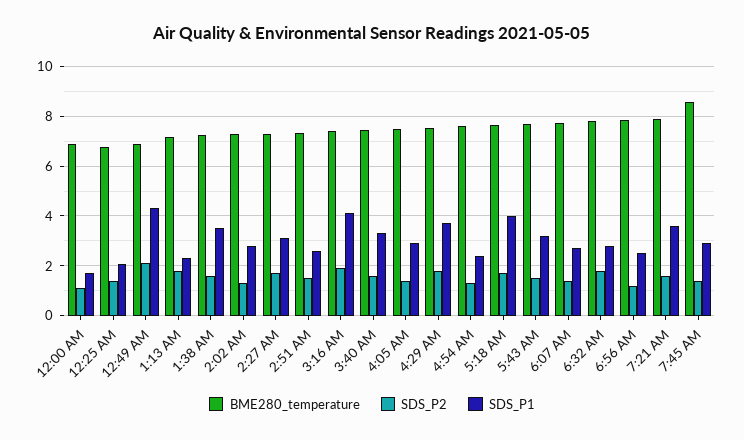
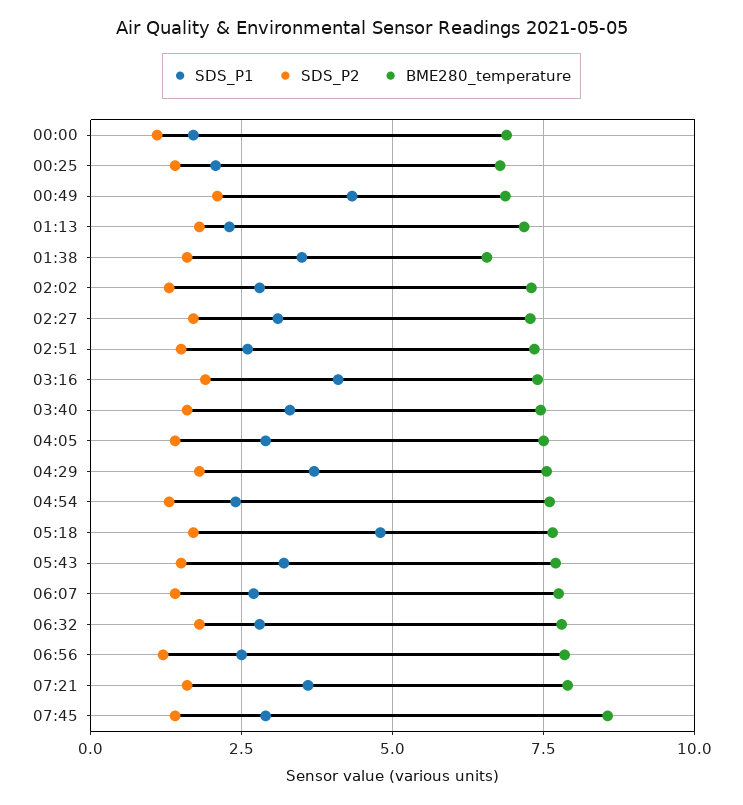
  {
    "BME280_temperature": {
      "12:00 AM": 7,
      "12:25 AM": 6.75,
      "12:49 AM": 6.75,
      "1:13 AM": 7.25,
-     "1:38 AM": 7.25,
+     "1:38 AM": 6.5,
      "2:02 AM": 7.25,
      "2:27 AM": 7.25,
      "2:51 AM": 7.25,
      "3:16 AM": 7.5,
      "3:40 AM": 7.5,
      "4:05 AM": 7.5,
      "4:29 AM": 7.5,
      "4:54 AM": 7.5,
      "5:18 AM": 7.75,
      "5:43 AM": 7.75,
      "6:07 AM": 7.75,
      "6:32 AM": 7.75,
      "6:56 AM": 7.75,
      "7:21 AM": 8,
      "7:45 AM": 8.5
    },
    "SDS_P2": {
      "12:00 AM": 1,
      "12:25 AM": 1.5,
      "12:49 AM": 2,
      "1:13 AM": 1.75,
      "1:38 AM": 1.5,
      "2:02 AM": 1.25,
      "2:27 AM": 1.75,
      "2:51 AM": 1.5,
      "3:16 AM": 2,
      "3:40 AM": 1.5,
      "4:05 AM": 1.5,
      "4:29 AM": 1.75,
      "4:54 AM": 1.25,
      "5:18 AM": 1.75,
      "5:43 AM": 1.5,
      "6:07 AM": 1.5,
      "6:32 AM": 1.75,
      "6:56 AM": 1.25,
      "7:21 AM": 1.5,
      "7:45 AM": 1.5
    },
    "SDS_P1": {
      "12:00 AM": 1.75,
      "12:25 AM": 2,
      "12:49 AM": 4.25,
      "1:13 AM": 2.25,
      "1:38 AM": 3.5,
      "2:02 AM": 2.75,
      "2:27 AM": 3,
      "2:51 AM": 2.5,
      "3:16 AM": 4,
      "3:40 AM": 3.25,
      "4:05 AM": 3,
      "4:29 AM": 3.75,
      "4:54 AM": 2.5,
-     "5:18 AM": 4,
+     "5:18 AM": 4.75,
      "5:43 AM": 3.25,
      "6:07 AM": 2.75,
      "6:32 AM": 2.75,
      "6:56 AM": 2.5,
      "7:21 AM": 3.5,
      "7:45 AM": 3
    }
  }

